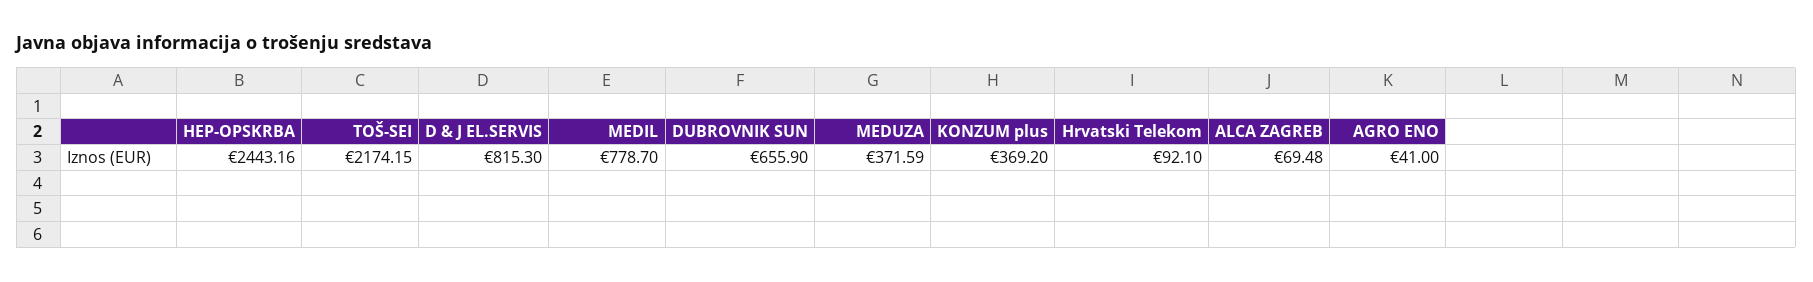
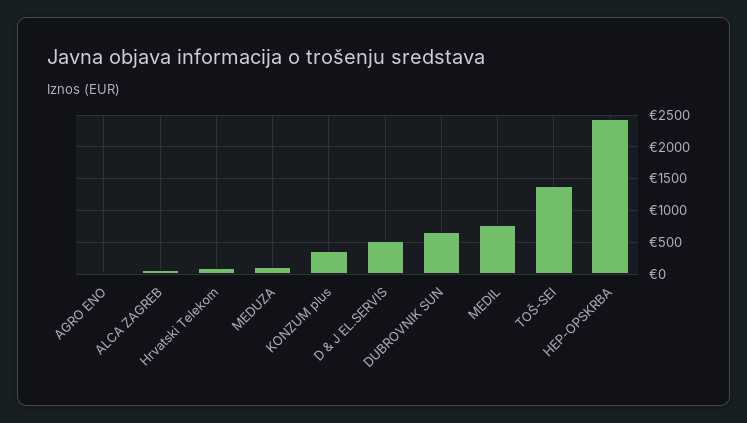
  {
    "HEP-OPSKRBA": 2443.16,
-   "TOŠ-SEI": 2174.15,
+   "TOŠ-SEI": 1400,
-   "D & J EL.SERVIS": 815.3,
+   "D & J EL.SERVIS": 500,
    "MEDIL": 778.7,
    "DUBROVNIK SUN": 655.9,
-   "MEDUZA": 371.59,
+   "MEDUZA": 100,
    "KONZUM plus": 369.2,
    "Hrvatski Telekom": 92.1,
    "ALCA ZAGREB": 69.48,
    "AGRO ENO": 41
  }

